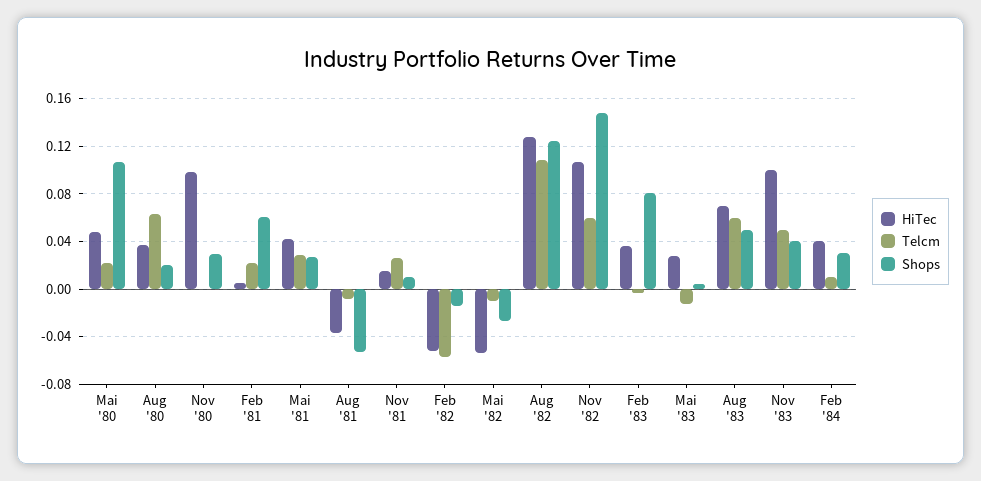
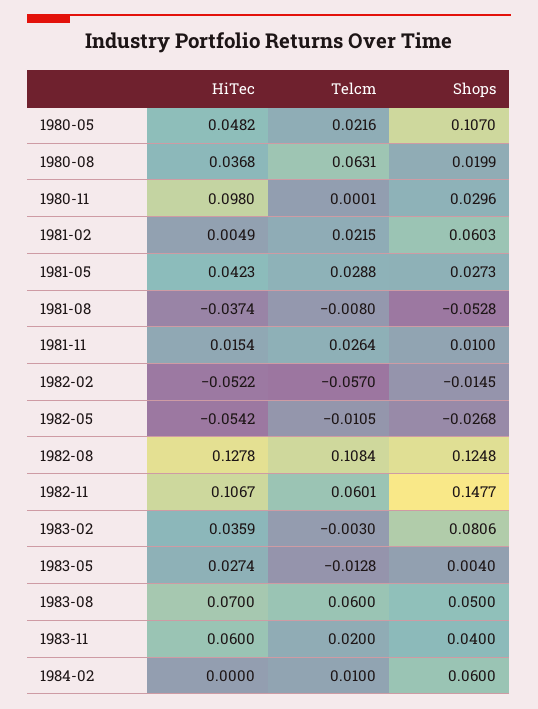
  {
    "HiTec": {
      "Mai '80": 0.0482,
      "Aug '80": 0.0368,
      "Nov '80": 0.098,
      "Feb '81": 0.0049,
      "Mai '81": 0.0423,
      "Aug '81": -0.0374,
      "Nov '81": 0.0154,
      "Feb '82": -0.0522,
      "Mai '82": -0.0542,
      "Aug '82": 0.1278,
      "Nov '82": 0.1067,
      "Feb '83": 0.0359,
      "Mai '83": 0.0274,
      "Aug '83": 0.07,
-     "Nov '83": 0.1,
+     "Nov '83": 0.06,
-     "Feb '84": 0.04
+     "Feb '84": 0
    },
    "Telcm": {
      "Mai '80": 0.0216,
      "Aug '80": 0.0631,
      "Nov '80": 0.0001,
      "Feb '81": 0.0215,
      "Mai '81": 0.0288,
      "Aug '81": -0.008,
      "Nov '81": 0.0264,
      "Feb '82": -0.057,
      "Mai '82": -0.0105,
      "Aug '82": 0.1084,
      "Nov '82": 0.0601,
      "Feb '83": -0.003,
      "Mai '83": -0.0128,
      "Aug '83": 0.06,
-     "Nov '83": 0.05,
+     "Nov '83": 0.02,
      "Feb '84": 0.01
    },
    "Shops": {
      "Mai '80": 0.107,
      "Aug '80": 0.0199,
      "Nov '80": 0.0296,
      "Feb '81": 0.0603,
      "Mai '81": 0.0273,
      "Aug '81": -0.0528,
      "Nov '81": 0.01,
      "Feb '82": -0.0145,
      "Mai '82": -0.0268,
      "Aug '82": 0.1248,
      "Nov '82": 0.1477,
      "Feb '83": 0.0806,
      "Mai '83": 0.004,
      "Aug '83": 0.05,
      "Nov '83": 0.04,
-     "Feb '84": 0.03
+     "Feb '84": 0.06
    }
  }

